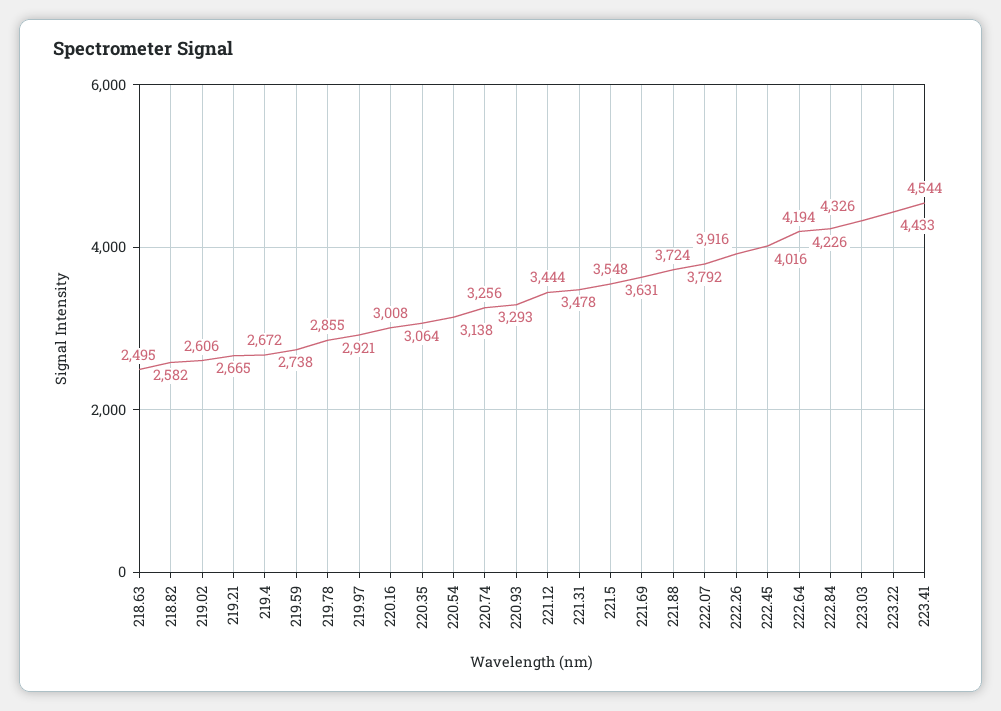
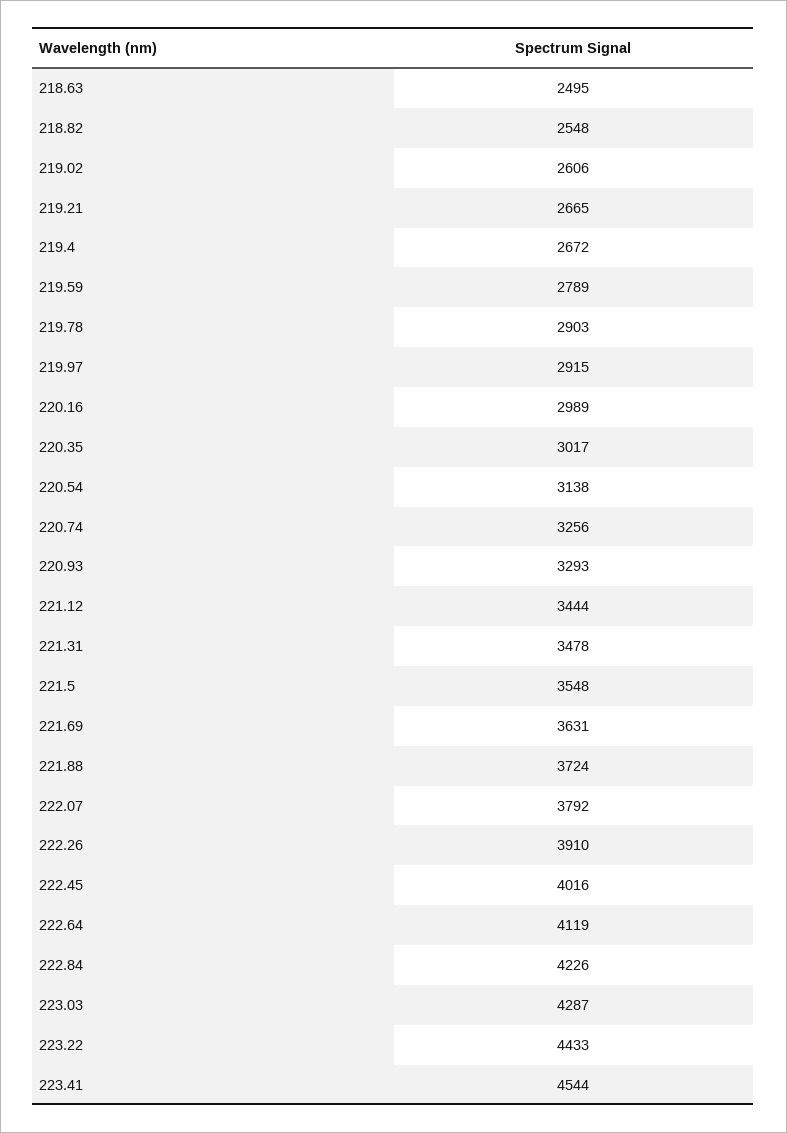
  {
    "218.63": 2495,
-   "218.82": 2582,
+   "218.82": 2548,
    "219.02": 2606,
    "219.21": 2665,
    "219.4": 2672,
-   "219.59": 2738,
+   "219.59": 2789,
-   "219.78": 2855,
+   "219.78": 2903,
-   "219.97": 2921,
+   "219.97": 2915,
-   "220.16": 3008,
+   "220.16": 2989,
-   "220.35": 3064,
+   "220.35": 3017,
    "220.54": 3138,
    "220.74": 3256,
    "220.93": 3293,
    "221.12": 3444,
    "221.31": 3478,
    "221.5": 3548,
    "221.69": 3631,
    "221.88": 3724,
    "222.07": 3792,
-   "222.26": 3916,
+   "222.26": 3910,
    "222.45": 4016,
-   "222.64": 4194,
+   "222.64": 4119,
    "222.84": 4226,
-   "223.03": 4326,
+   "223.03": 4287,
    "223.22": 4433,
    "223.41": 4544
  }

